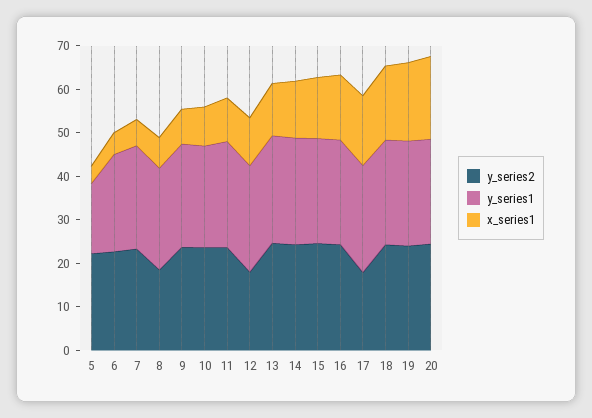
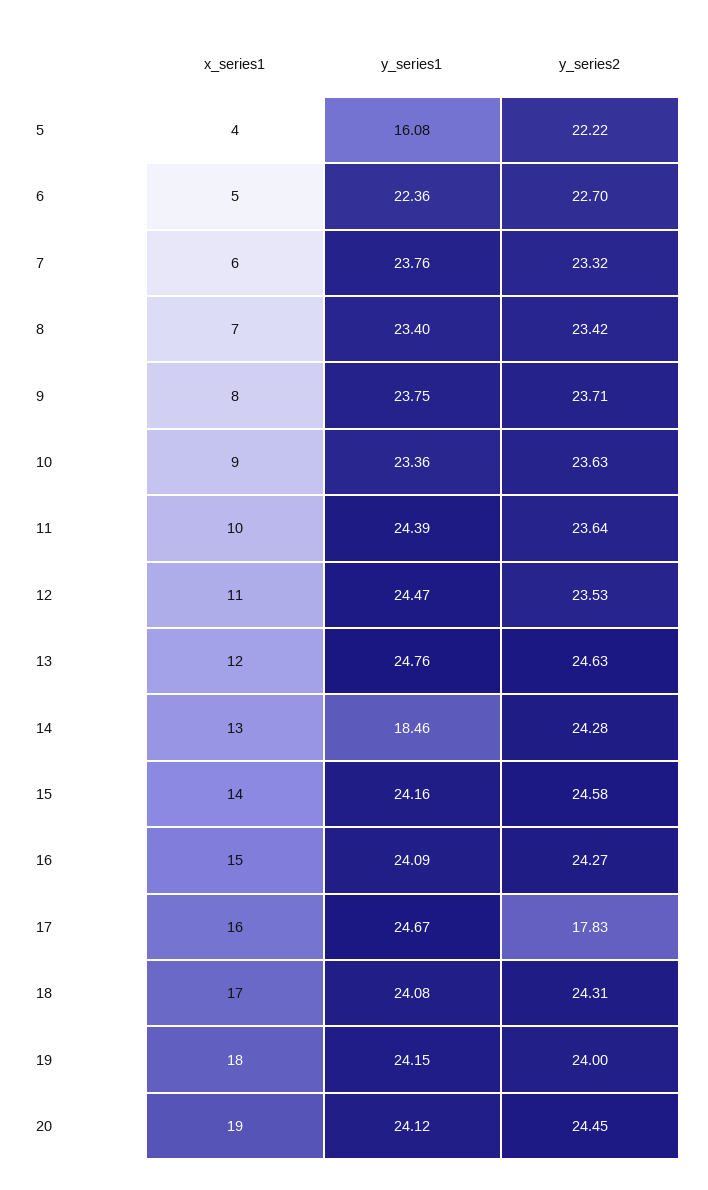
  {
    "y_series2": {
      "5": 22.22,
      "6": 22.7,
      "7": 23.32,
-     "8": 18,
+     "8": 23.42,
      "9": 23.71,
      "10": 23.63,
      "11": 23.64,
-     "12": 18,
+     "12": 23.53,
      "13": 24.63,
      "14": 24.28,
      "15": 24.58,
      "16": 24.27,
      "17": 17.83,
      "18": 24.31,
      "19": 24,
      "20": 24.45
    },
    "y_series1": {
      "5": 16.08,
      "6": 22.36,
      "7": 23.76,
      "8": 23.4,
      "9": 23.75,
      "10": 23.36,
      "11": 24.39,
      "12": 24.47,
      "13": 24.76,
-     "14": 24,
+     "14": 18.46,
      "15": 24.16,
      "16": 24.09,
      "17": 24.67,
      "18": 24.08,
      "19": 24.15,
      "20": 24.12
    },
    "x_series1": {
      "5": 4,
      "6": 5,
      "7": 6,
      "8": 7,
      "9": 8,
      "10": 9,
      "11": 10,
      "12": 11,
      "13": 12,
      "14": 13,
      "15": 14,
      "16": 15,
      "17": 16,
      "18": 17,
      "19": 18,
      "20": 19
    }
  }

